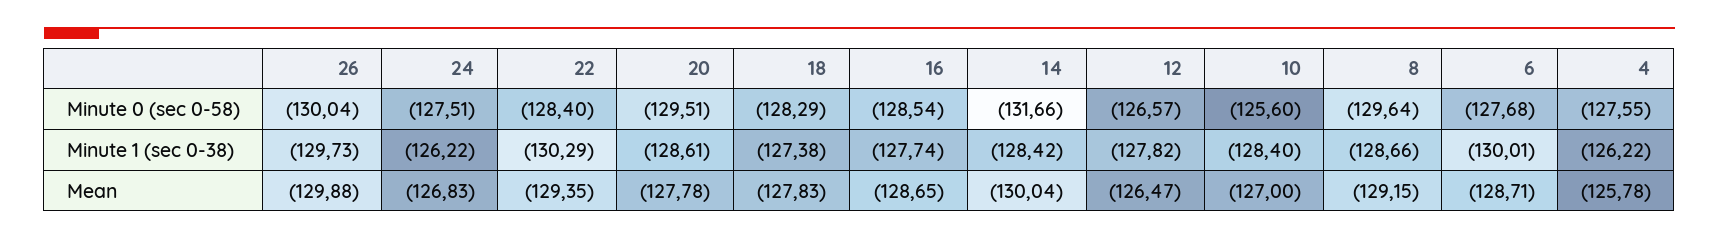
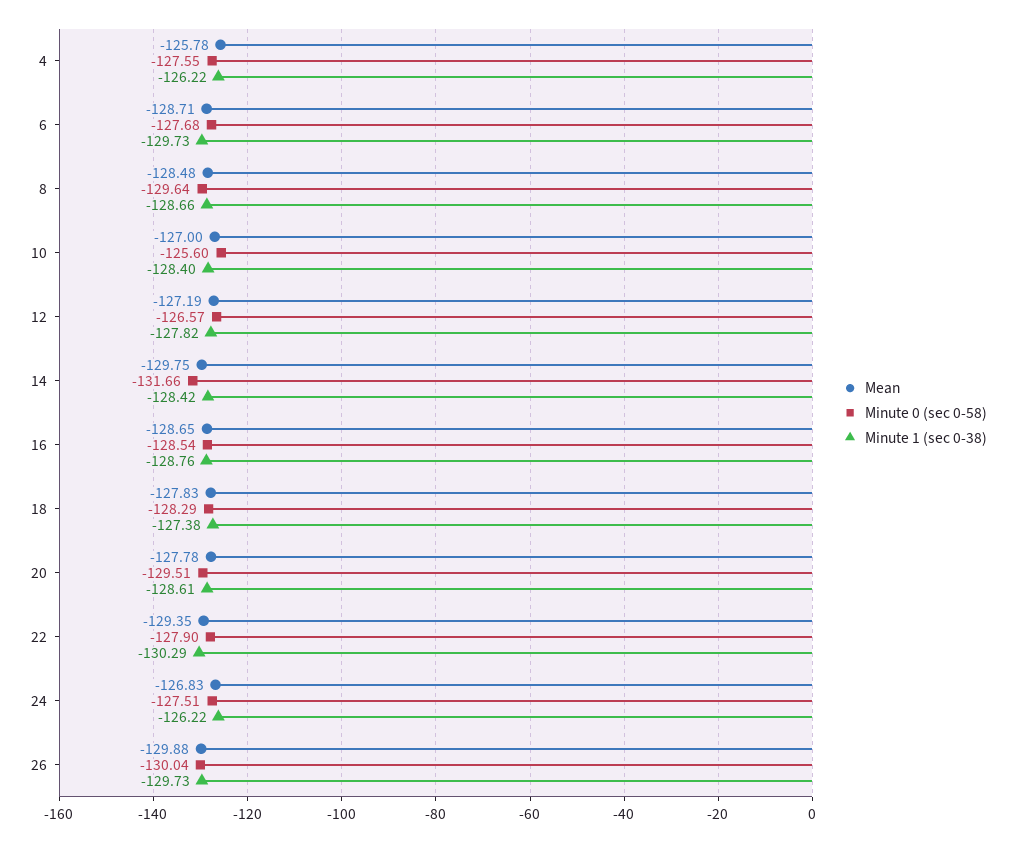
  {
    "Minute 0 (sec 0-58)": {
      "26": -130.04,
      "24": -127.51,
-     "22": -128.4,
+     "22": -127.9,
      "20": -129.51,
      "18": -128.29,
      "16": -128.54,
      "14": -131.66,
      "12": -126.57,
      "10": -125.6,
      "8": -129.64,
      "6": -127.68,
      "4": -127.55
    },
    "Minute 1 (sec 0-38)": {
      "26": -129.73,
      "24": -126.22,
      "22": -130.29,
      "20": -128.61,
      "18": -127.38,
-     "16": -127.74,
+     "16": -128.76,
      "14": -128.42,
      "12": -127.82,
      "10": -128.4,
      "8": -128.66,
-     "6": -130.01,
+     "6": -129.73,
      "4": -126.22
    },
    "Mean": {
      "26": -129.88,
      "24": -126.83,
      "22": -129.35,
      "20": -127.78,
      "18": -127.83,
      "16": -128.65,
-     "14": -130.04,
+     "14": -129.75,
-     "12": -126.47,
+     "12": -127.19,
      "10": -127,
-     "8": -129.15,
+     "8": -128.48,
      "6": -128.71,
      "4": -125.78
    }
  }

